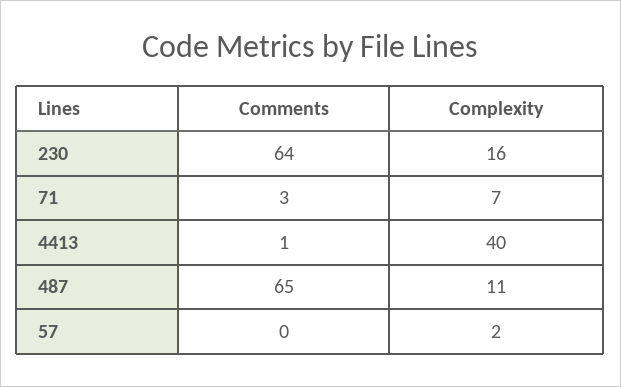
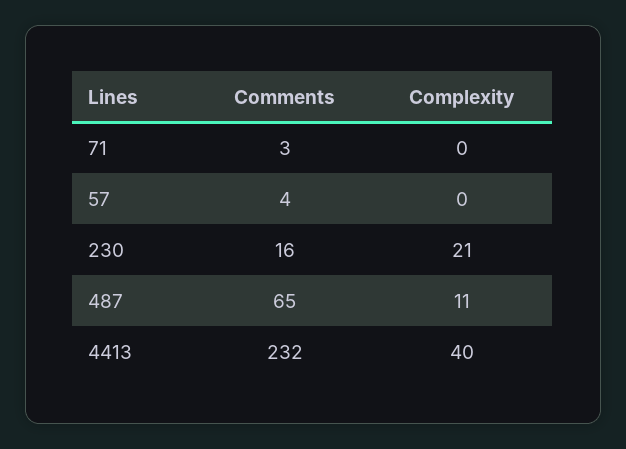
  {
    "Comments": {
-     "230": 64,
+     "230": 16,
      "71": 3,
-     "4413": 1,
+     "4413": 232,
      "487": 65,
-     "57": 0
+     "57": 4
    },
    "Complexity": {
-     "230": 16,
+     "230": 21,
-     "71": 7,
+     "71": 0,
      "4413": 40,
      "487": 11,
-     "57": 2
+     "57": 0
    }
  }

